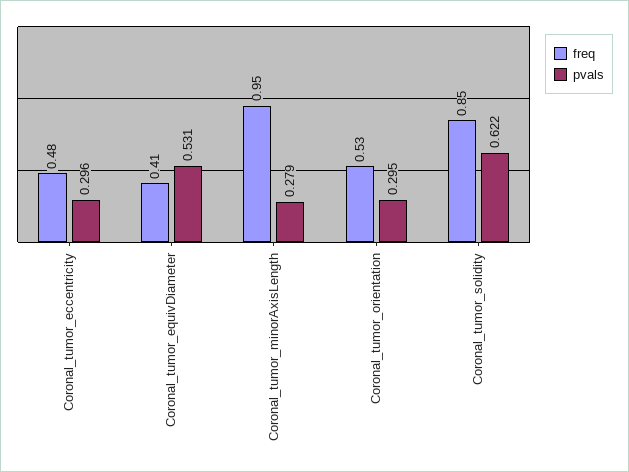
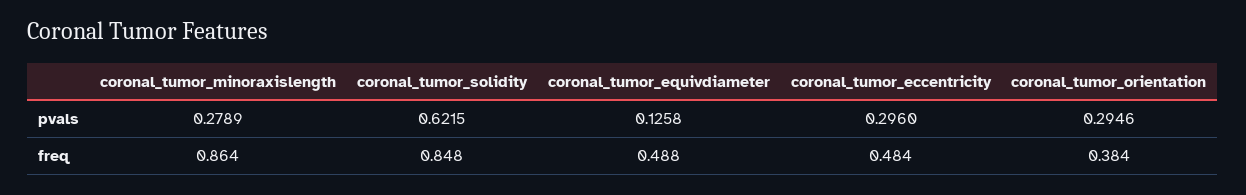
  {
    "freq": {
      "Coronal_tumor_eccentricity": 0.484,
-     "Coronal_tumor_equivDiameter": 0.41,
+     "Coronal_tumor_equivDiameter": 0.488,
-     "Coronal_tumor_minorAxisLength": 0.95,
+     "Coronal_tumor_minorAxisLength": 0.864,
-     "Coronal_tumor_orientation": 0.53,
+     "Coronal_tumor_orientation": 0.384,
      "Coronal_tumor_solidity": 0.848
    },
    "pvals": {
      "Coronal_tumor_eccentricity": 0.296,
-     "Coronal_tumor_equivDiameter": 0.531,
+     "Coronal_tumor_equivDiameter": 0.1258,
      "Coronal_tumor_minorAxisLength": 0.2789,
      "Coronal_tumor_orientation": 0.2946,
      "Coronal_tumor_solidity": 0.6215
    }
  }

